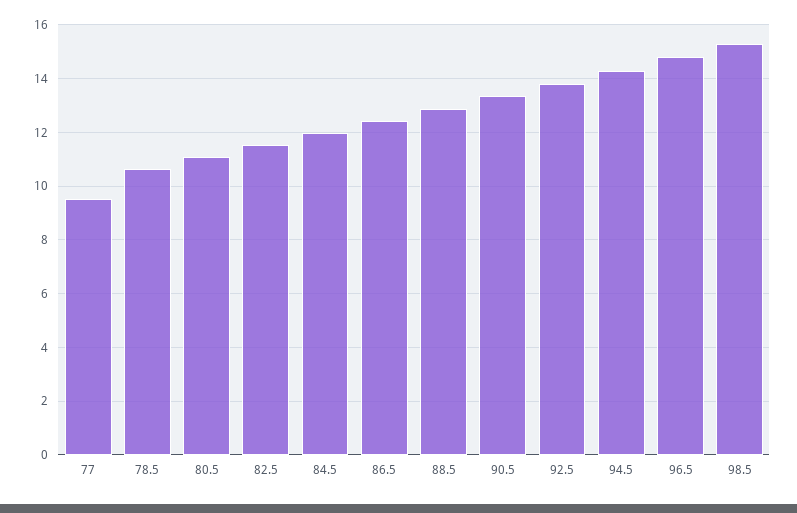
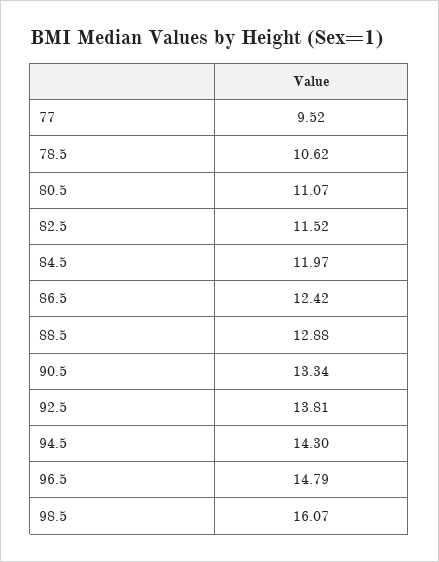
  {
    "77": 9.52,
    "78.5": 10.62,
    "80.5": 11.07,
    "82.5": 11.52,
    "84.5": 11.97,
    "86.5": 12.42,
    "88.5": 12.88,
    "90.5": 13.34,
    "92.5": 13.81,
    "94.5": 14.3,
    "96.5": 14.79,
-   "98.5": 15.25
+   "98.5": 16.07
  }

